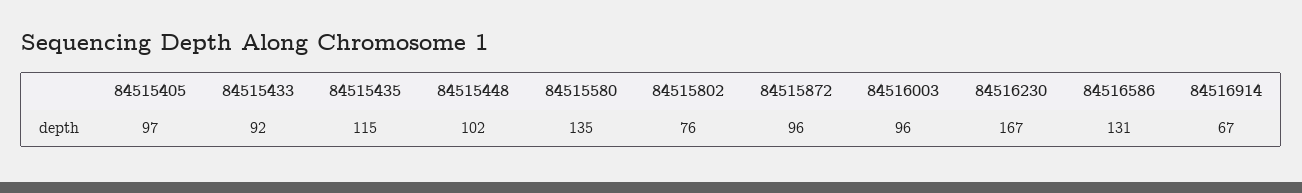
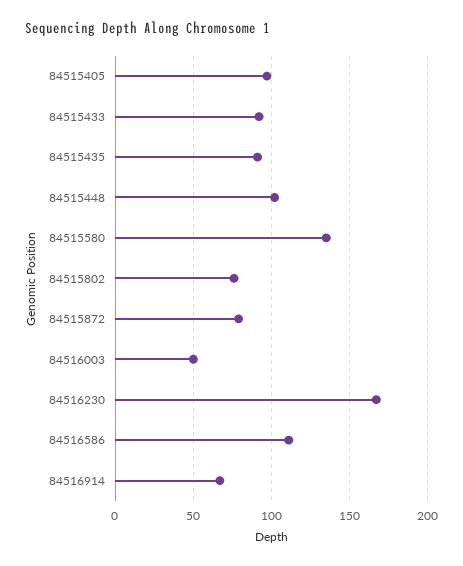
  {
    "84515405": 97,
    "84515433": 92,
-   "84515435": 115,
+   "84515435": 90,
    "84515448": 102,
    "84515580": 135,
    "84515802": 76,
-   "84515872": 96,
+   "84515872": 80,
-   "84516003": 96,
+   "84516003": 50,
    "84516230": 167,
-   "84516586": 131,
+   "84516586": 110,
    "84516914": 67
  }

